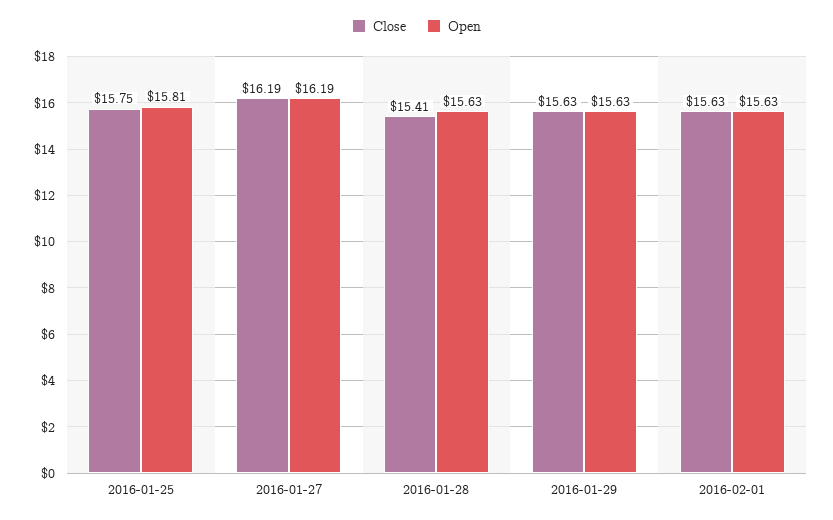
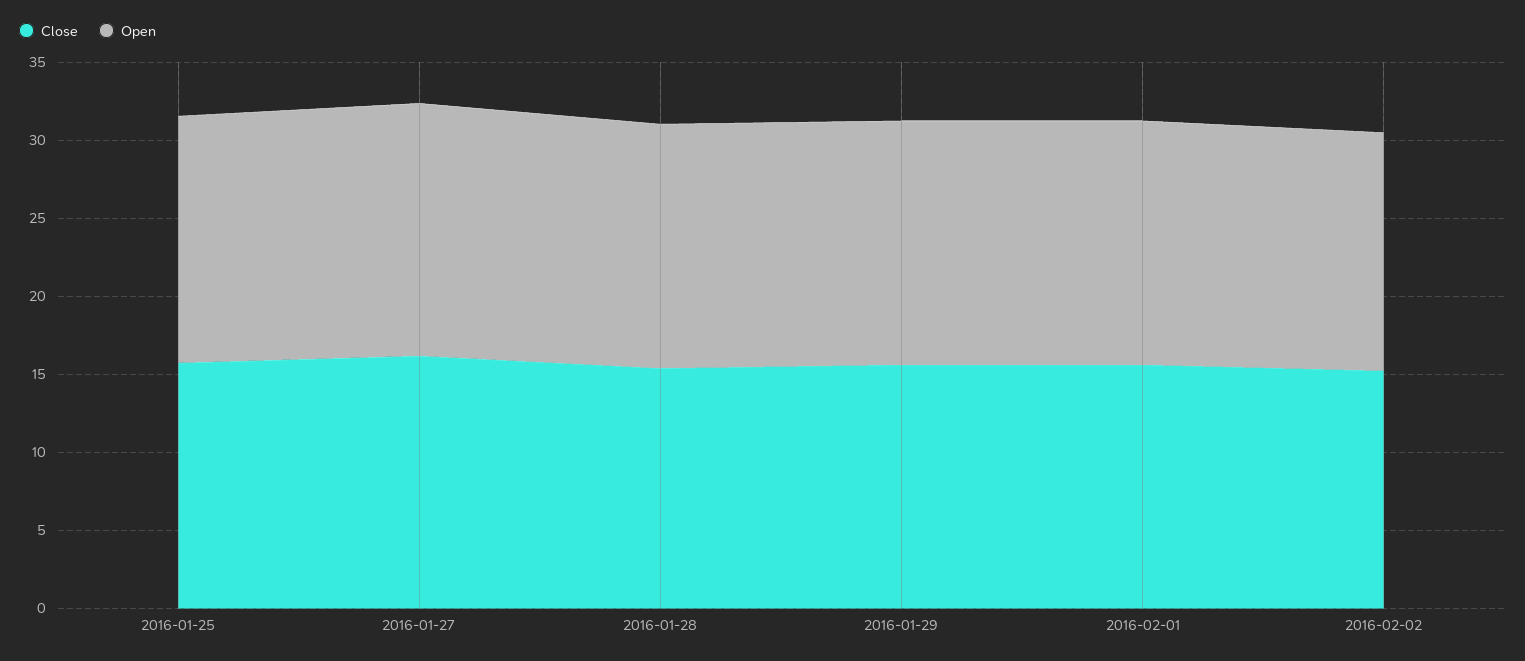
  {
    "Close": {
      "2016-01-25": 15.75,
      "2016-01-27": 16.19,
      "2016-01-28": 15.41,
      "2016-01-29": 15.63,
-     "2016-02-01": 15.63
+     "2016-02-01": 15.63,
+     "2016-02-02": 15
    },
    "Open": {
      "2016-01-25": 15.81,
      "2016-01-27": 16.19,
      "2016-01-28": 15.63,
      "2016-01-29": 15.63,
-     "2016-02-01": 15.63
+     "2016-02-01": 15.63,
+     "2016-02-02": 15
    }
  }

